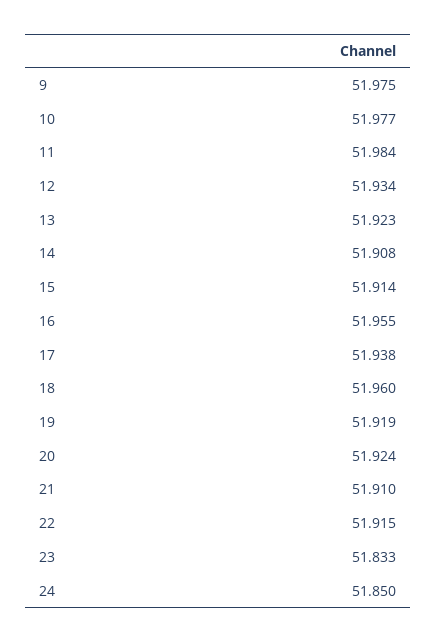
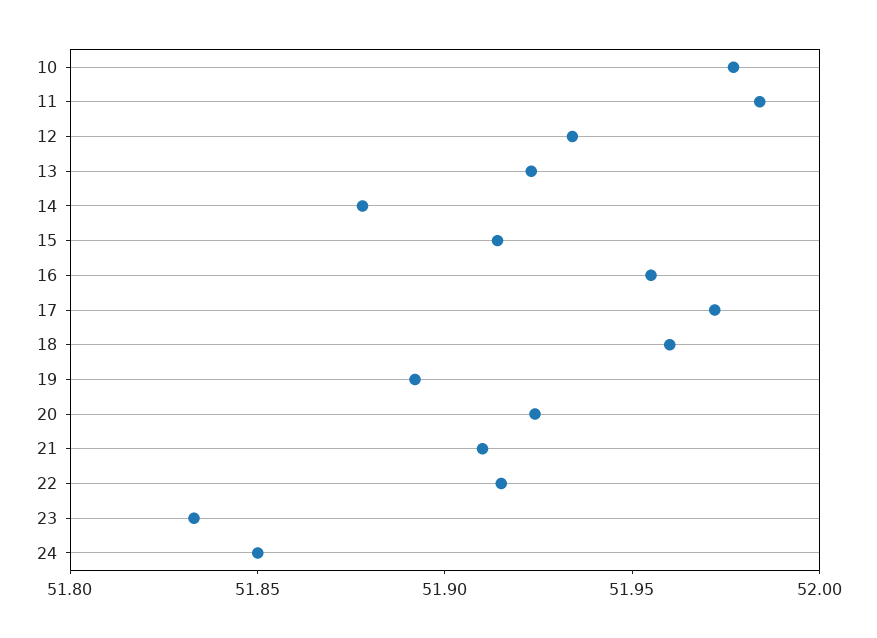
  {
-   "9": 51.975,
    "10": 51.977,
    "11": 51.984,
    "12": 51.934,
    "13": 51.923,
-   "14": 51.908,
+   "14": 51.88,
    "15": 51.914,
    "16": 51.955,
-   "17": 51.938,
+   "17": 51.97,
    "18": 51.96,
-   "19": 51.919,
+   "19": 51.89,
    "20": 51.924,
    "21": 51.91,
    "22": 51.915,
    "23": 51.833,
    "24": 51.85
  }

